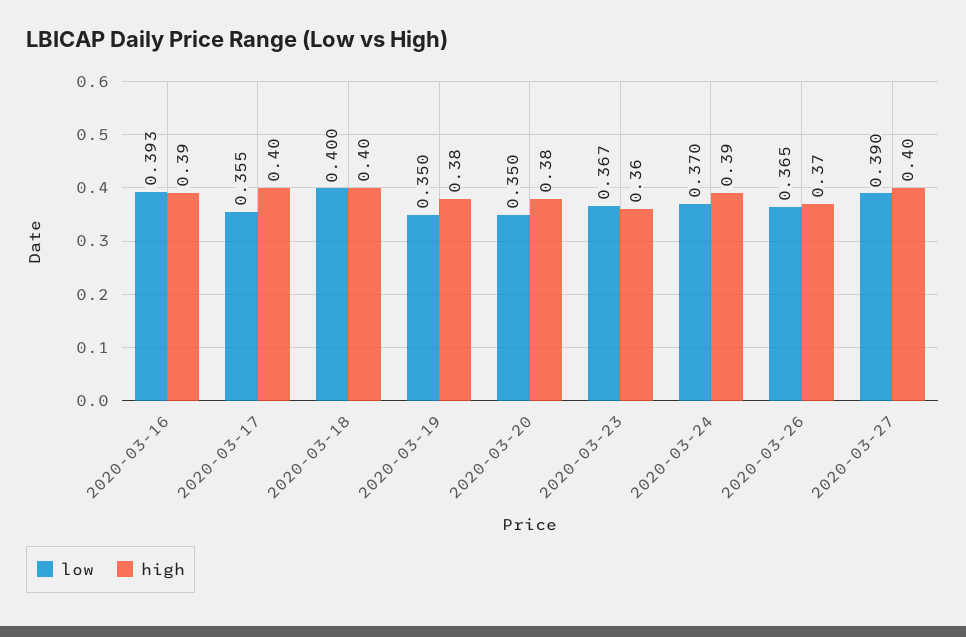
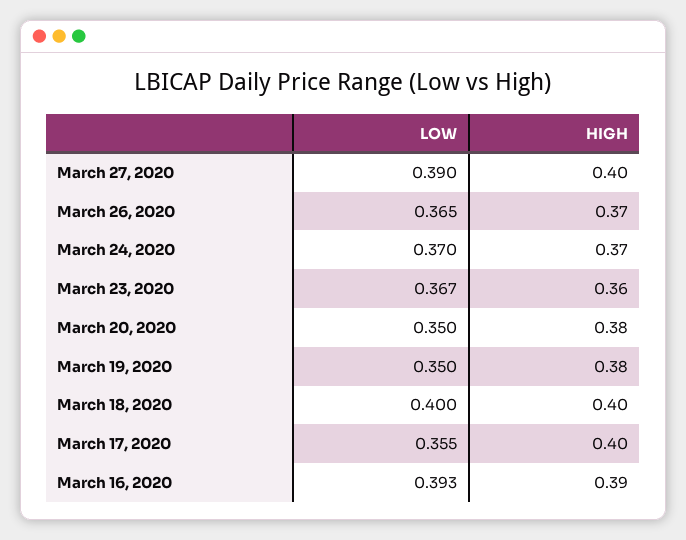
  {
    "low": {
      "2020-03-16": 0.393,
      "2020-03-17": 0.355,
      "2020-03-18": 0.4,
      "2020-03-19": 0.35,
      "2020-03-20": 0.35,
      "2020-03-23": 0.367,
      "2020-03-24": 0.37,
      "2020-03-26": 0.365,
      "2020-03-27": 0.39
    },
    "high": {
      "2020-03-16": 0.39,
      "2020-03-17": 0.4,
      "2020-03-18": 0.4,
      "2020-03-19": 0.38,
      "2020-03-20": 0.38,
      "2020-03-23": 0.36,
-     "2020-03-24": 0.39,
+     "2020-03-24": 0.37,
      "2020-03-26": 0.37,
      "2020-03-27": 0.4
    }
  }

